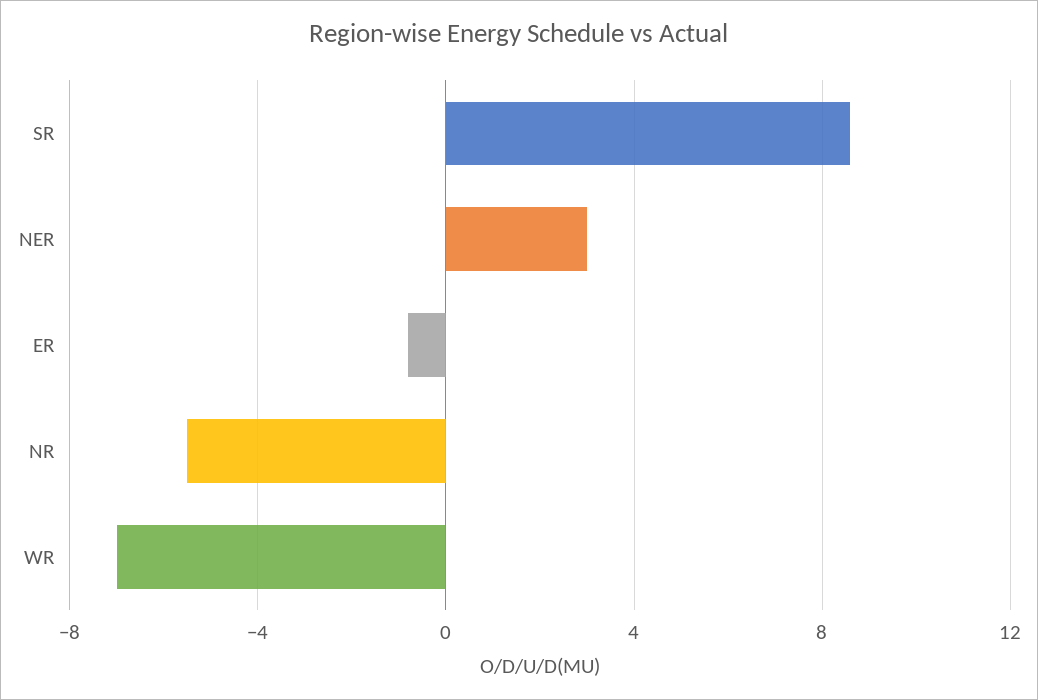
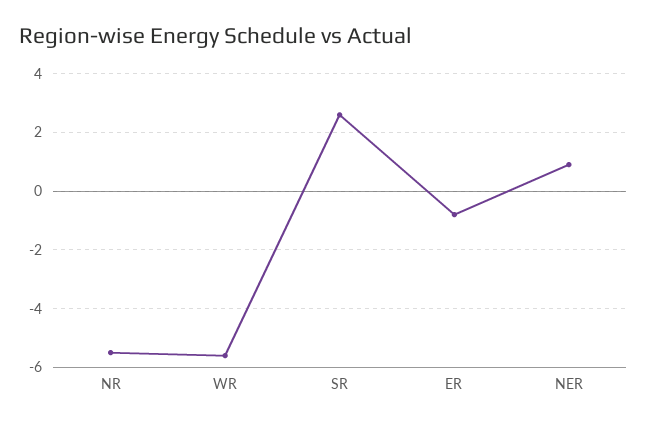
  {
-   "SR": 8.5,
+   "SR": 2.5,
-   "NER": 3,
+   "NER": 1,
    "ER": -1,
    "NR": -5.5,
-   "WR": -7
+   "WR": -5.5
  }

